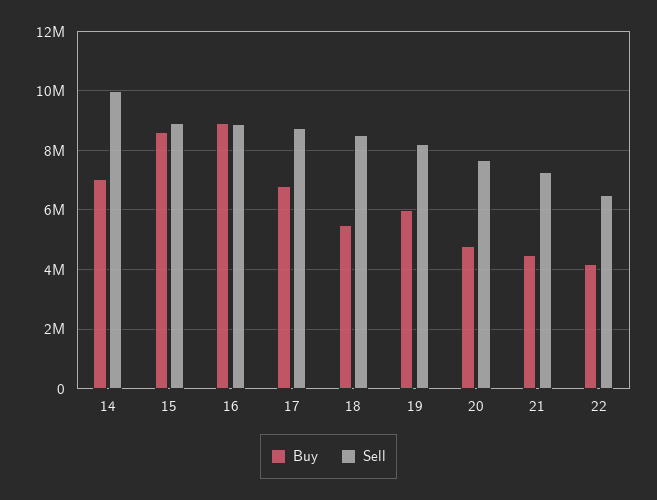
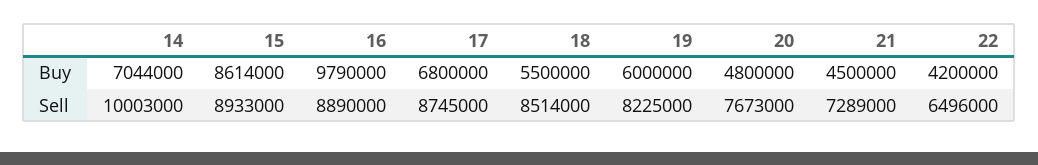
  {
    "Buy": {
      "14": 7044000,
      "15": 8614000,
-     "16": 9000000,
+     "16": 9790000,
      "17": 6800000,
      "18": 5500000,
      "19": 6000000,
      "20": 4800000,
      "21": 4500000,
      "22": 4200000
    },
    "Sell": {
      "14": 10003000,
      "15": 8933000,
      "16": 8890000,
      "17": 8745000,
      "18": 8514000,
      "19": 8225000,
      "20": 7673000,
      "21": 7289000,
      "22": 6496000
    }
  }

